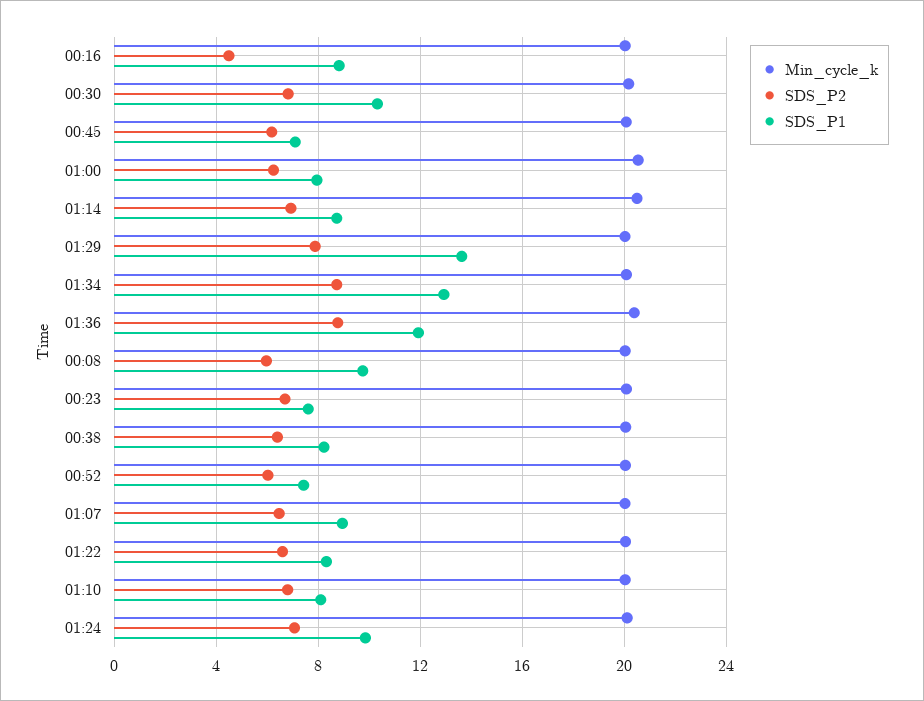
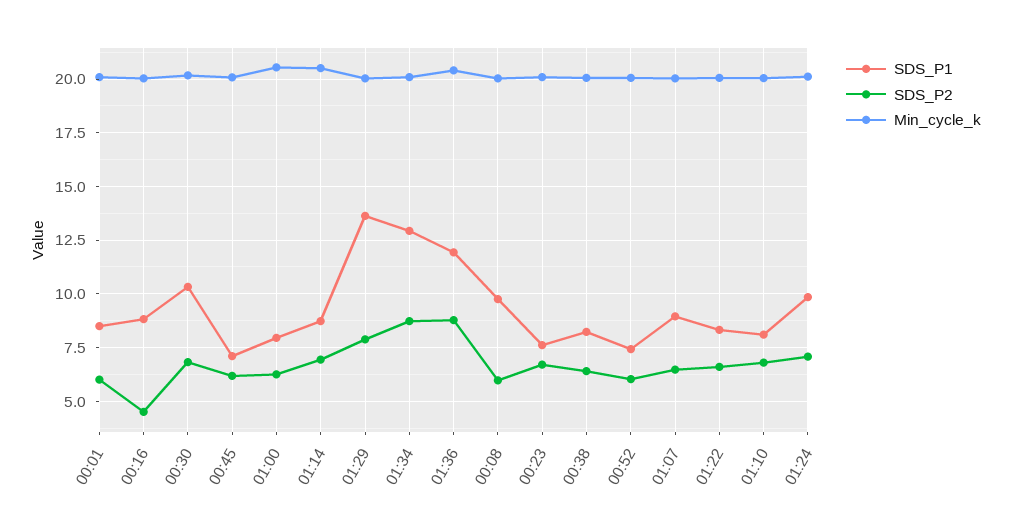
  {
    "Min_cycle_k": {
      "00:16": 20,
      "00:30": 20,
      "00:45": 20,
      "01:00": 20.5,
      "01:14": 20.5,
      "01:29": 20,
      "01:34": 20,
      "01:36": 20.5,
      "00:08": 20,
      "00:23": 20,
      "00:38": 20,
      "00:52": 20,
      "01:07": 20,
      "01:22": 20,
      "01:10": 20,
-     "01:24": 20
+     "01:24": 20,
+     "00:01": 20
    },
    "SDS_P2": {
      "00:16": 4.5,
      "00:30": 7,
      "00:45": 6,
      "01:00": 6.5,
      "01:14": 7,
      "01:29": 8,
      "01:34": 8.5,
      "01:36": 9,
      "00:08": 6,
      "00:23": 6.5,
      "00:38": 6.5,
      "00:52": 6,
      "01:07": 6.5,
      "01:22": 6.5,
      "01:10": 7,
-     "01:24": 7
+     "01:24": 7,
+     "00:01": 6
    },
    "SDS_P1": {
      "00:16": 9,
      "00:30": 10.5,
      "00:45": 7,
      "01:00": 8,
      "01:14": 8.5,
      "01:29": 13.5,
      "01:34": 13,
      "01:36": 12,
      "00:08": 10,
      "00:23": 7.5,
      "00:38": 8,
      "00:52": 7.5,
      "01:07": 9,
      "01:22": 8.5,
      "01:10": 8,
-     "01:24": 10
+     "01:24": 10,
+     "00:01": 8.5
    }
  }

